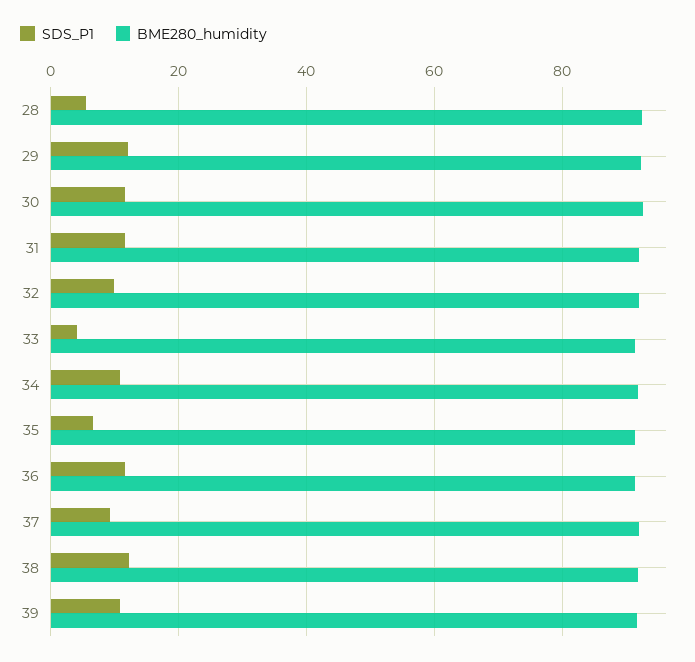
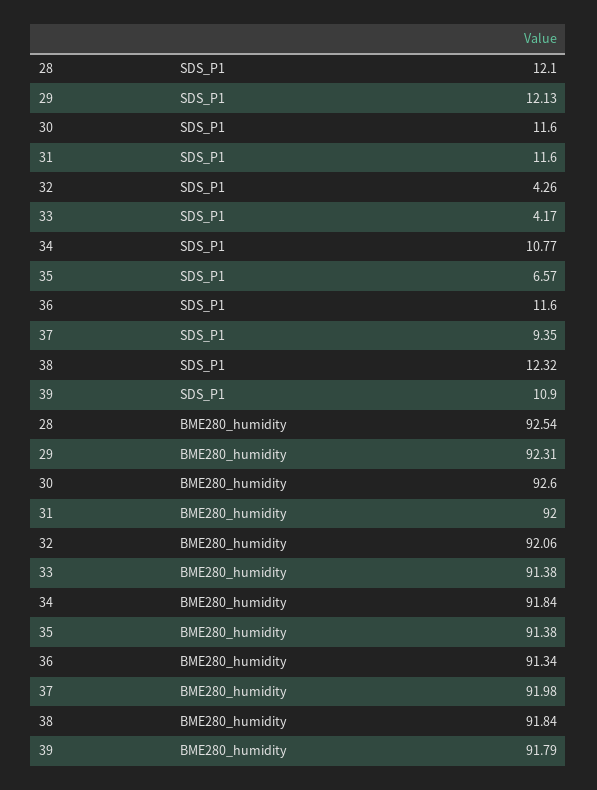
  {
    "SDS_P1": {
-     "28": 6,
+     "28": 12.1,
      "29": 12.13,
      "30": 11.6,
      "31": 11.6,
-     "32": 10,
+     "32": 4.26,
      "33": 4.17,
      "34": 10.77,
      "35": 6.57,
      "36": 11.6,
      "37": 9.35,
      "38": 12.32,
      "39": 10.9
    },
    "BME280_humidity": {
      "28": 92.54,
      "29": 92.31,
      "30": 92.6,
      "31": 92,
      "32": 92.06,
      "33": 91.38,
      "34": 91.84,
      "35": 91.38,
      "36": 91.34,
      "37": 91.98,
      "38": 91.84,
      "39": 91.79
    }
  }

